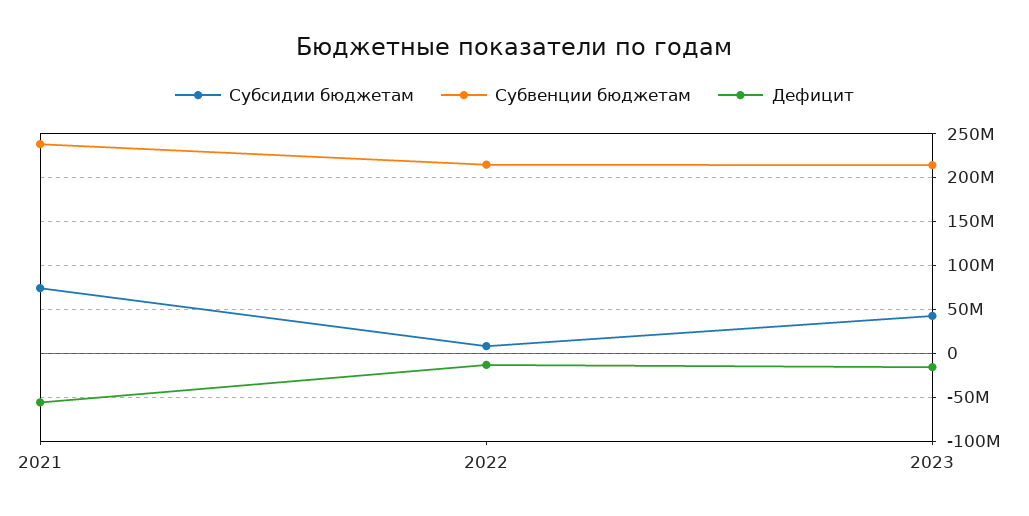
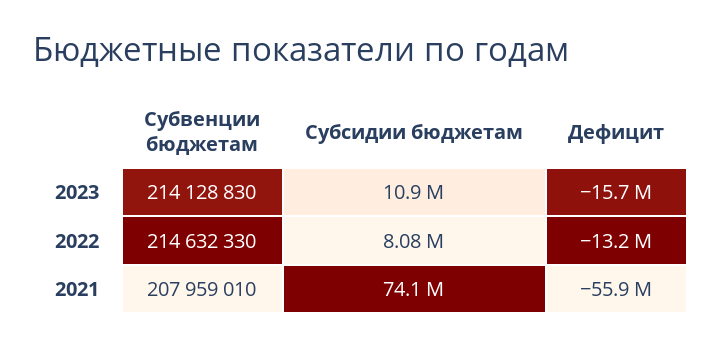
  {
    "Субсидии бюджетам": {
      "2021": 74100000,
      "2022": 8080000,
-     "2023": 40000000
+     "2023": 10900000
    },
    "Субвенции бюджетам": {
-     "2021": 240000000,
+     "2021": 207959010,
      "2022": 214632330,
      "2023": 214128830
    },
    "Дефицит": {
      "2021": -55900000,
      "2022": -13200000,
      "2023": -15700000
    }
  }

